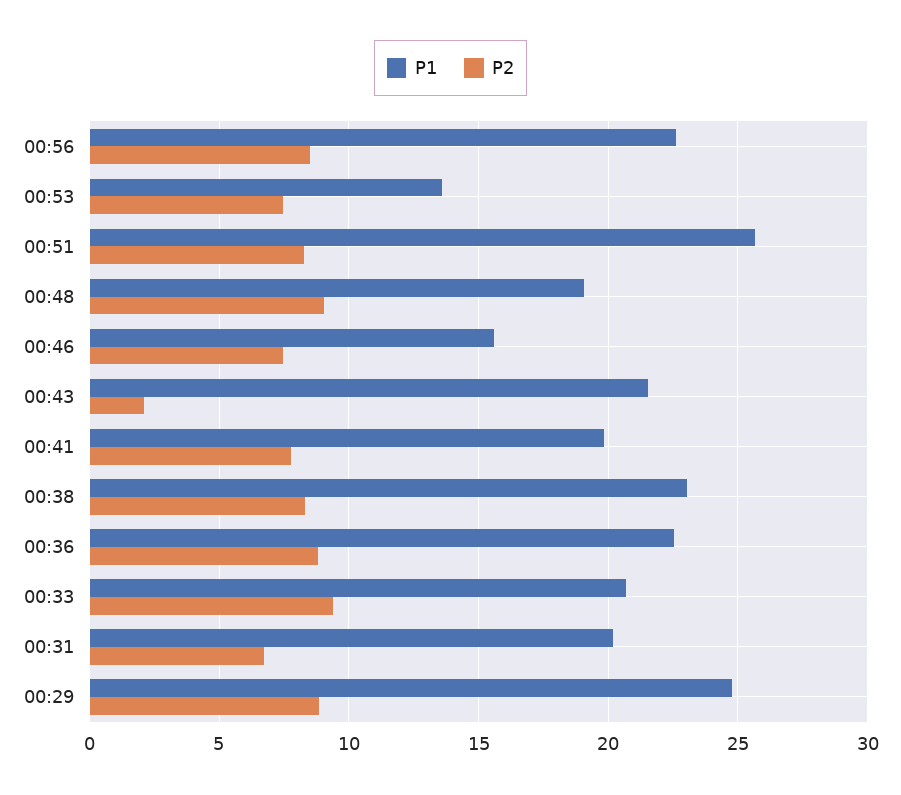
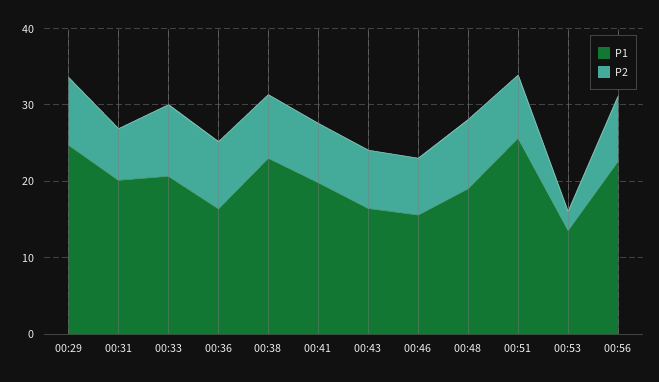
  {
    "P1": {
      "00:56": 22.5,
      "00:53": 13.5,
      "00:51": 25.5,
      "00:48": 19,
      "00:46": 15.5,
-     "00:43": 21.5,
+     "00:43": 16,
      "00:41": 20,
      "00:38": 23,
-     "00:36": 22.5,
+     "00:36": 16,
      "00:33": 20.5,
      "00:31": 20,
      "00:29": 25
    },
    "P2": {
      "00:56": 8.5,
-     "00:53": 7.5,
+     "00:53": 2,
      "00:51": 8.5,
      "00:48": 9,
      "00:46": 7.5,
-     "00:43": 2,
+     "00:43": 8,
      "00:41": 8,
      "00:38": 8.5,
      "00:36": 9,
      "00:33": 9.5,
      "00:31": 6.5,
      "00:29": 9
    }
  }

